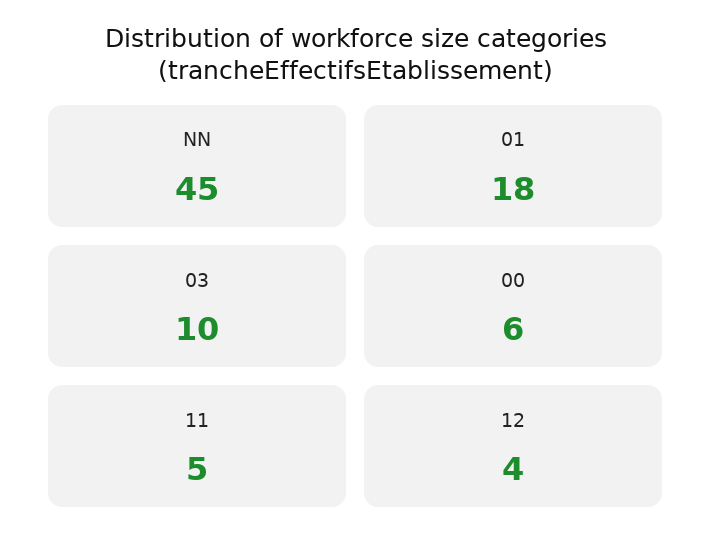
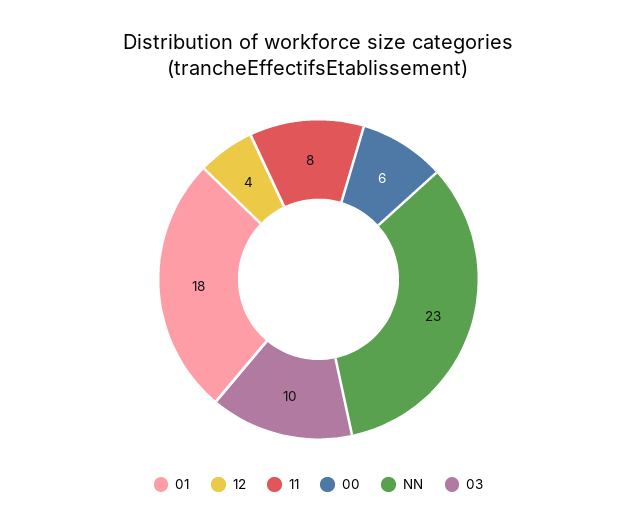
  {
-   "NN": 45,
+   "NN": 23,
    "01": 18,
    "03": 10,
    "00": 6,
-   "11": 5,
+   "11": 8,
    "12": 4
  }

